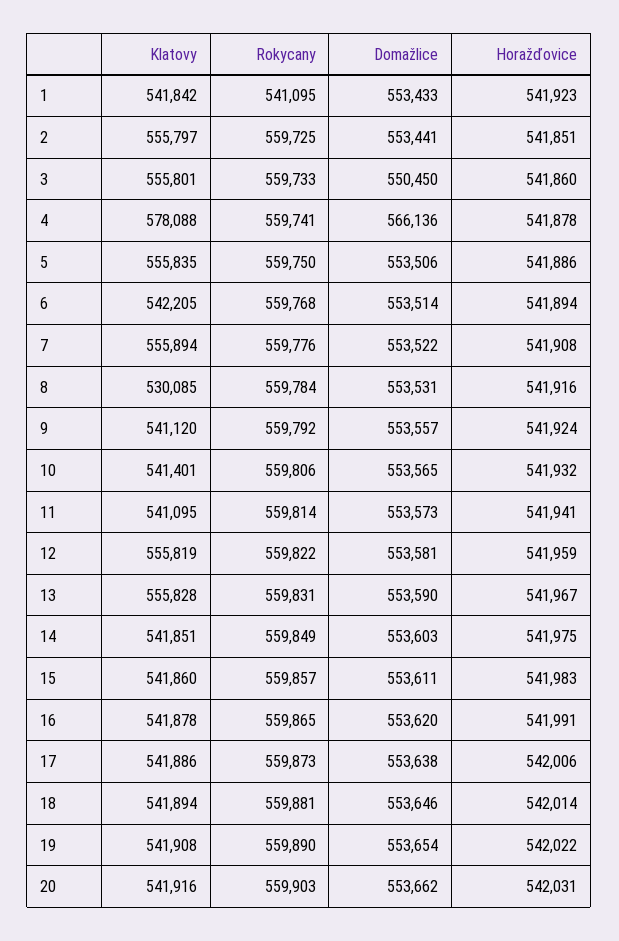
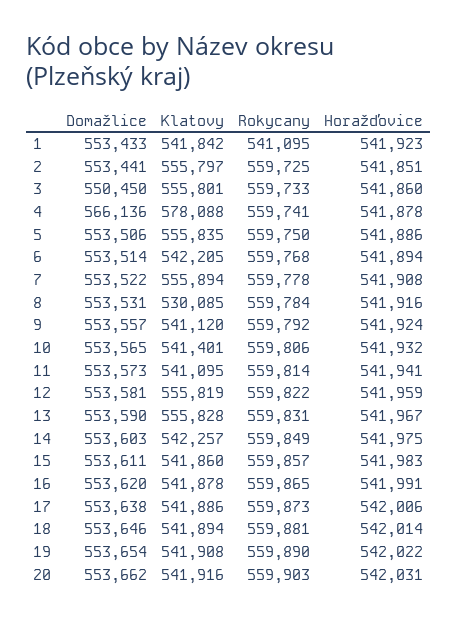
  {
    "Klatovy": {
      "1": 541842,
      "2": 555797,
      "3": 555801,
      "4": 578088,
      "5": 555835,
      "6": 542205,
      "7": 555894,
      "8": 530085,
      "9": 541120,
      "10": 541401,
      "11": 541095,
      "12": 555819,
      "13": 555828,
-     "14": 541851,
+     "14": 542257,
      "15": 541860,
      "16": 541878,
      "17": 541886,
      "18": 541894,
      "19": 541908,
      "20": 541916
    },
    "Rokycany": {
      "1": 541095,
      "2": 559725,
      "3": 559733,
      "4": 559741,
      "5": 559750,
      "6": 559768,
-     "7": 559776,
+     "7": 559778,
      "8": 559784,
      "9": 559792,
      "10": 559806,
      "11": 559814,
      "12": 559822,
      "13": 559831,
      "14": 559849,
      "15": 559857,
      "16": 559865,
      "17": 559873,
      "18": 559881,
      "19": 559890,
      "20": 559903
    },
    "Domažlice": {
      "1": 553433,
      "2": 553441,
      "3": 550450,
      "4": 566136,
      "5": 553506,
      "6": 553514,
      "7": 553522,
      "8": 553531,
      "9": 553557,
      "10": 553565,
      "11": 553573,
      "12": 553581,
      "13": 553590,
      "14": 553603,
      "15": 553611,
      "16": 553620,
      "17": 553638,
      "18": 553646,
      "19": 553654,
      "20": 553662
    },
    "Horažďovice": {
      "1": 541923,
      "2": 541851,
      "3": 541860,
      "4": 541878,
      "5": 541886,
      "6": 541894,
      "7": 541908,
      "8": 541916,
      "9": 541924,
      "10": 541932,
      "11": 541941,
      "12": 541959,
      "13": 541967,
      "14": 541975,
      "15": 541983,
      "16": 541991,
      "17": 542006,
      "18": 542014,
      "19": 542022,
      "20": 542031
    }
  }

